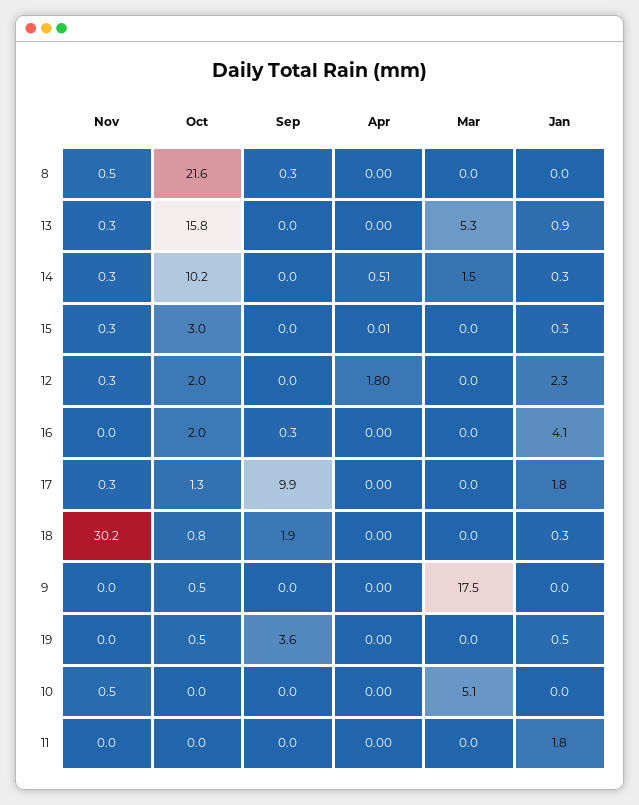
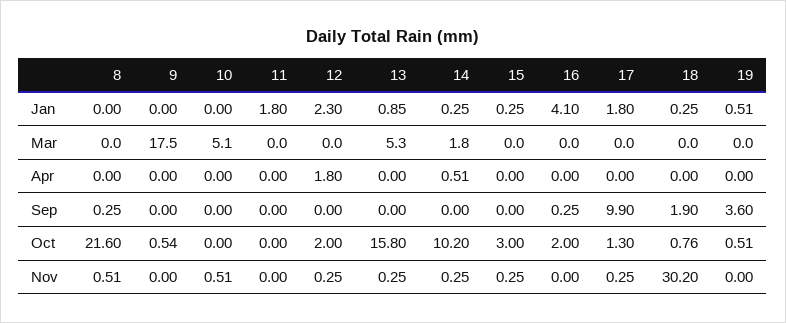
  {
    "Nov": {
      "8": 0.51,
      "13": 0.25,
      "14": 0.25,
      "15": 0.25,
      "12": 0.25,
      "16": 0,
      "17": 0.25,
      "18": 30.2,
      "9": 0,
      "19": 0,
      "10": 0.51,
      "11": 0
    },
    "Oct": {
      "8": 21.6,
      "13": 15.8,
      "14": 10.2,
      "15": 3,
      "12": 2,
      "16": 2,
      "17": 1.3,
      "18": 0.76,
      "9": 0.54,
      "19": 0.51,
      "10": 0,
      "11": 0
    },
    "Sep": {
      "8": 0.25,
      "13": 0,
      "14": 0,
      "15": 0,
      "12": 0,
      "16": 0.25,
      "17": 9.9,
      "18": 1.9,
      "9": 0,
      "19": 3.6,
      "10": 0,
      "11": 0
    },
    "Apr": {
      "8": 0,
      "13": 0,
      "14": 0.51,
-     "15": 0.01,
+     "15": 0,
      "12": 1.8,
      "16": 0,
      "17": 0,
      "18": 0,
      "9": 0,
      "19": 0,
      "10": 0,
      "11": 0
    },
    "Mar": {
      "8": 0,
      "13": 5.3,
-     "14": 1.5,
+     "14": 1.8,
      "15": 0,
      "12": 0,
      "16": 0,
      "17": 0,
      "18": 0,
      "9": 17.5,
      "19": 0,
      "10": 5.1,
      "11": 0
    },
    "Jan": {
      "8": 0,
      "13": 0.85,
      "14": 0.25,
      "15": 0.25,
      "12": 2.3,
      "16": 4.1,
      "17": 1.8,
      "18": 0.25,
      "9": 0,
      "19": 0.51,
      "10": 0,
      "11": 1.8
    }
  }

